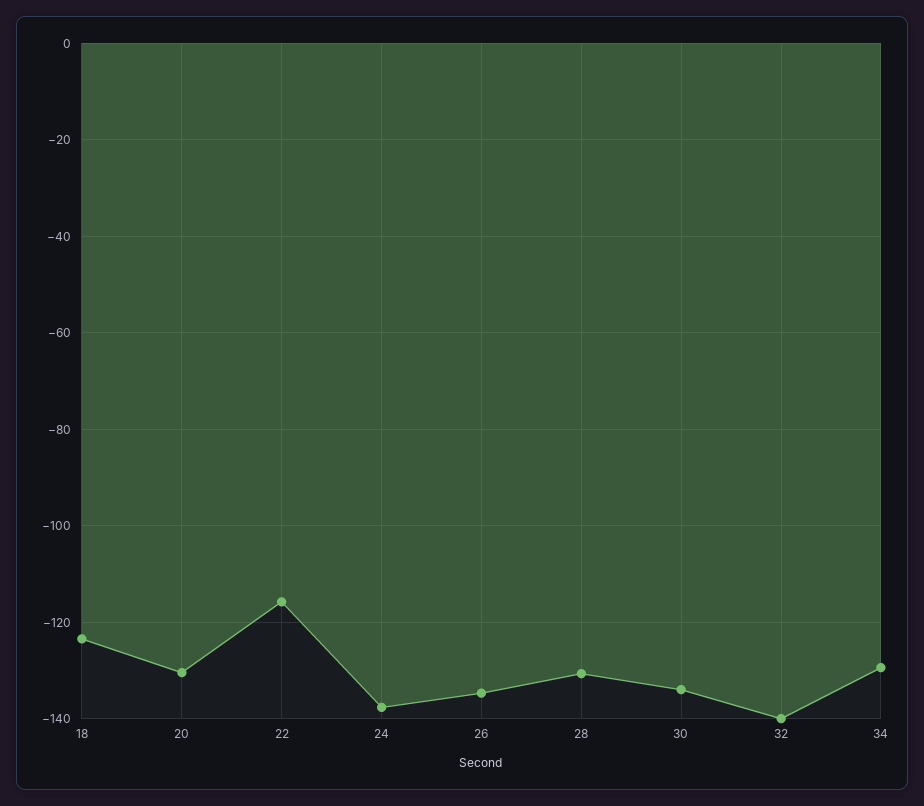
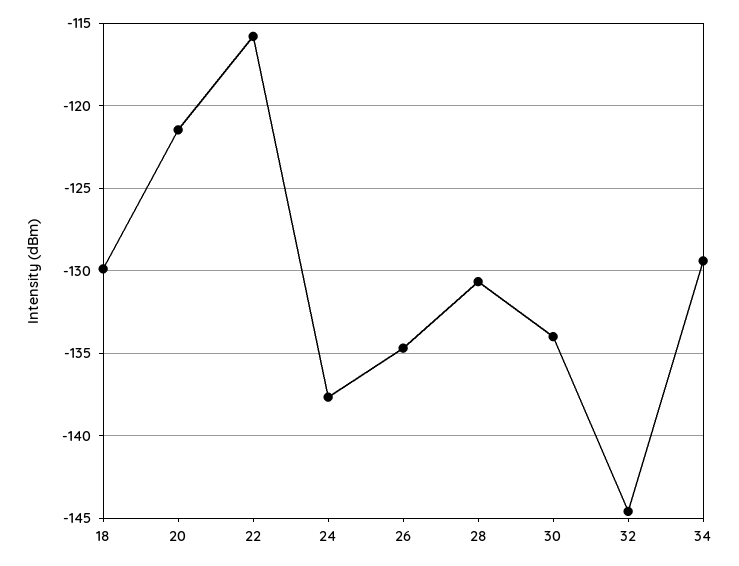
  {
-   "18": -124,
+   "18": -130,
-   "20": -130,
+   "20": -121.5,
    "22": -116,
    "24": -137.5,
    "26": -134.5,
    "28": -130.5,
    "30": -134,
-   "32": -140,
+   "32": -144.5,
    "34": -129.5
  }

